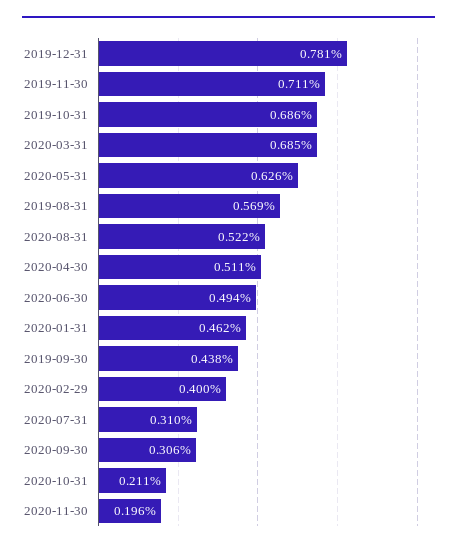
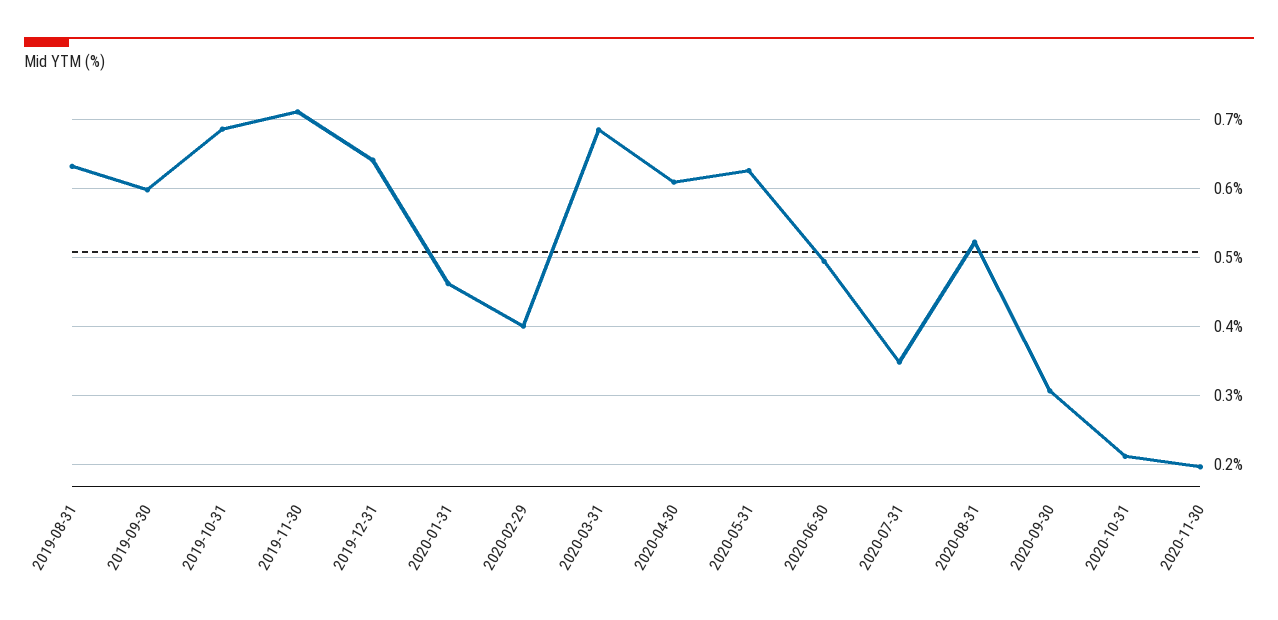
  {
-   "2019-12-31": 0.781,
+   "2019-12-31": 0.64,
    "2019-11-30": 0.711,
    "2019-10-31": 0.686,
    "2020-03-31": 0.685,
    "2020-05-31": 0.626,
-   "2019-08-31": 0.569,
+   "2019-08-31": 0.63,
    "2020-08-31": 0.522,
-   "2020-04-30": 0.511,
+   "2020-04-30": 0.61,
    "2020-06-30": 0.494,
    "2020-01-31": 0.462,
-   "2019-09-30": 0.438,
+   "2019-09-30": 0.6,
    "2020-02-29": 0.4,
-   "2020-07-31": 0.31,
+   "2020-07-31": 0.35,
    "2020-09-30": 0.306,
    "2020-10-31": 0.211,
    "2020-11-30": 0.196
  }

